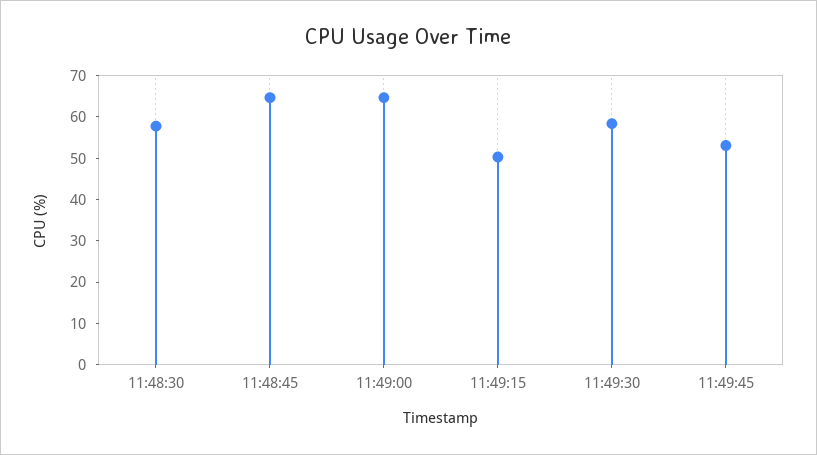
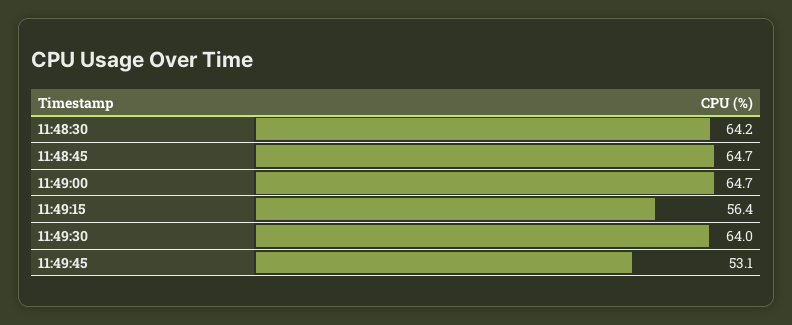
  {
-   "11:48:30": 58,
+   "11:48:30": 64.2,
    "11:48:45": 64.7,
    "11:49:00": 64.7,
-   "11:49:15": 50,
+   "11:49:15": 56.4,
-   "11:49:30": 58,
+   "11:49:30": 64,
    "11:49:45": 53.1
  }

